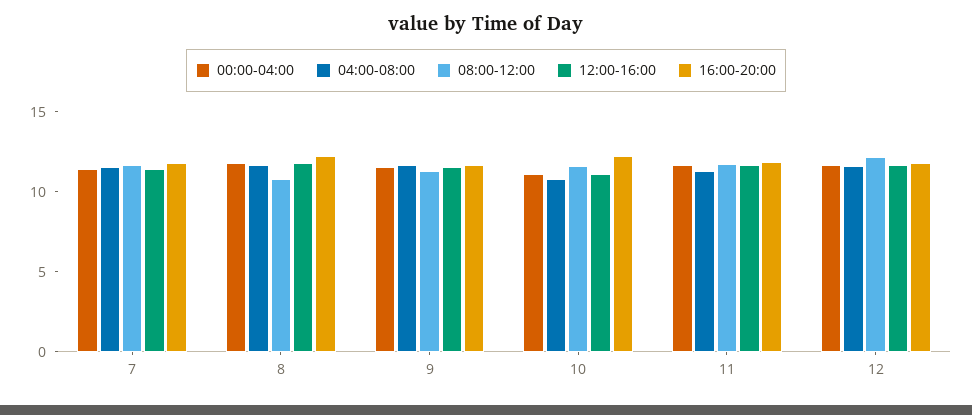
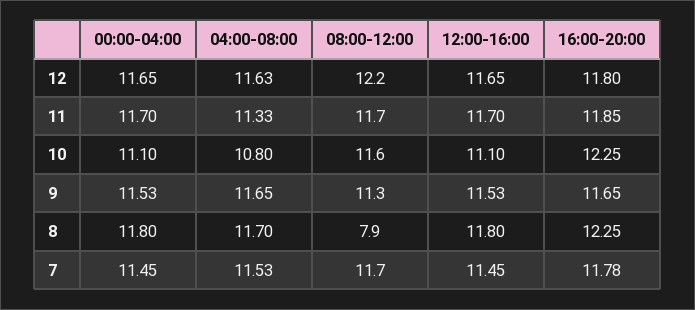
  {
    "00:00-04:00": {
      "7": 11.45,
      "8": 11.8,
      "9": 11.53,
      "10": 11.1,
      "11": 11.7,
      "12": 11.65
    },
    "04:00-08:00": {
      "7": 11.53,
      "8": 11.7,
      "9": 11.65,
      "10": 10.8,
      "11": 11.33,
      "12": 11.63
    },
    "08:00-12:00": {
      "7": 11.7,
-     "8": 11,
+     "8": 7.9,
      "9": 11.3,
      "10": 11.6,
      "11": 11.7,
      "12": 12.2
    },
    "12:00-16:00": {
      "7": 11.45,
      "8": 11.8,
      "9": 11.53,
      "10": 11.1,
      "11": 11.7,
      "12": 11.65
    },
    "16:00-20:00": {
      "7": 11.78,
      "8": 12.25,
      "9": 11.65,
      "10": 12.25,
      "11": 11.85,
      "12": 11.8
    }
  }

